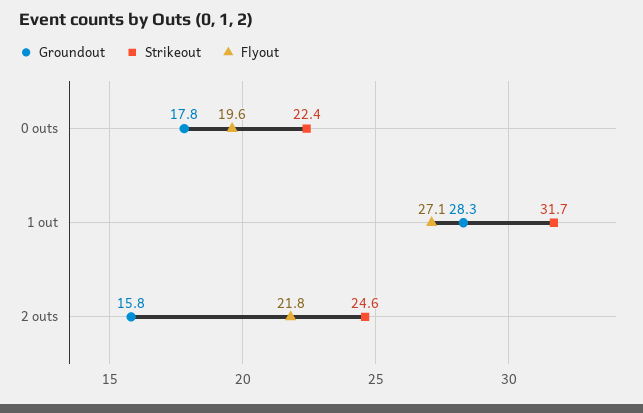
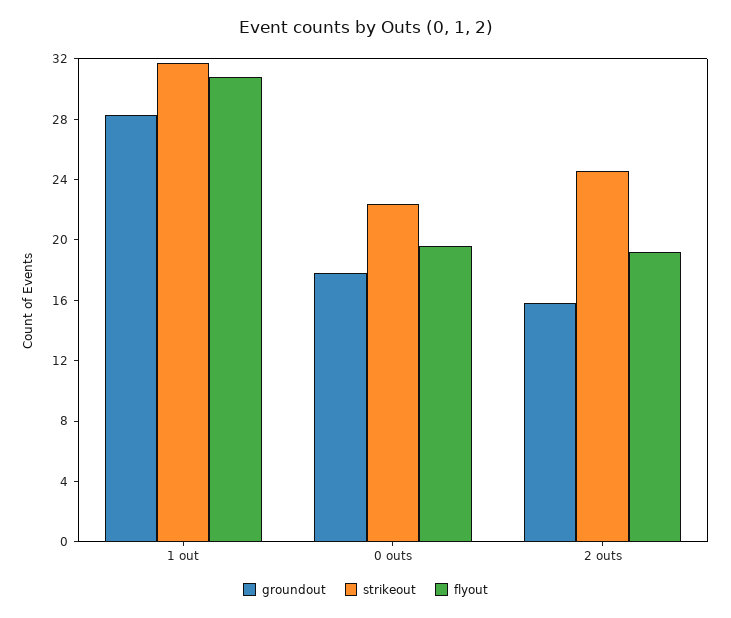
  {
    "Groundout": {
      "0 outs": 17.8,
      "1 out": 28.3,
      "2 outs": 15.8
    },
    "Strikeout": {
      "0 outs": 22.4,
      "1 out": 31.7,
      "2 outs": 24.6
    },
    "Flyout": {
      "0 outs": 19.6,
-     "1 out": 27.1,
+     "1 out": 31,
-     "2 outs": 21.8
+     "2 outs": 19
    }
  }

